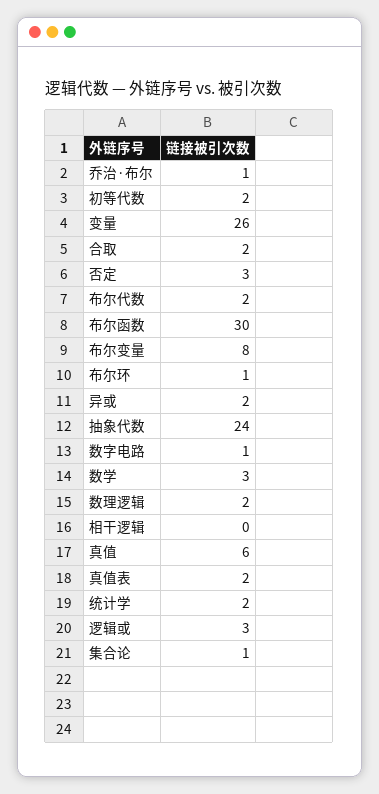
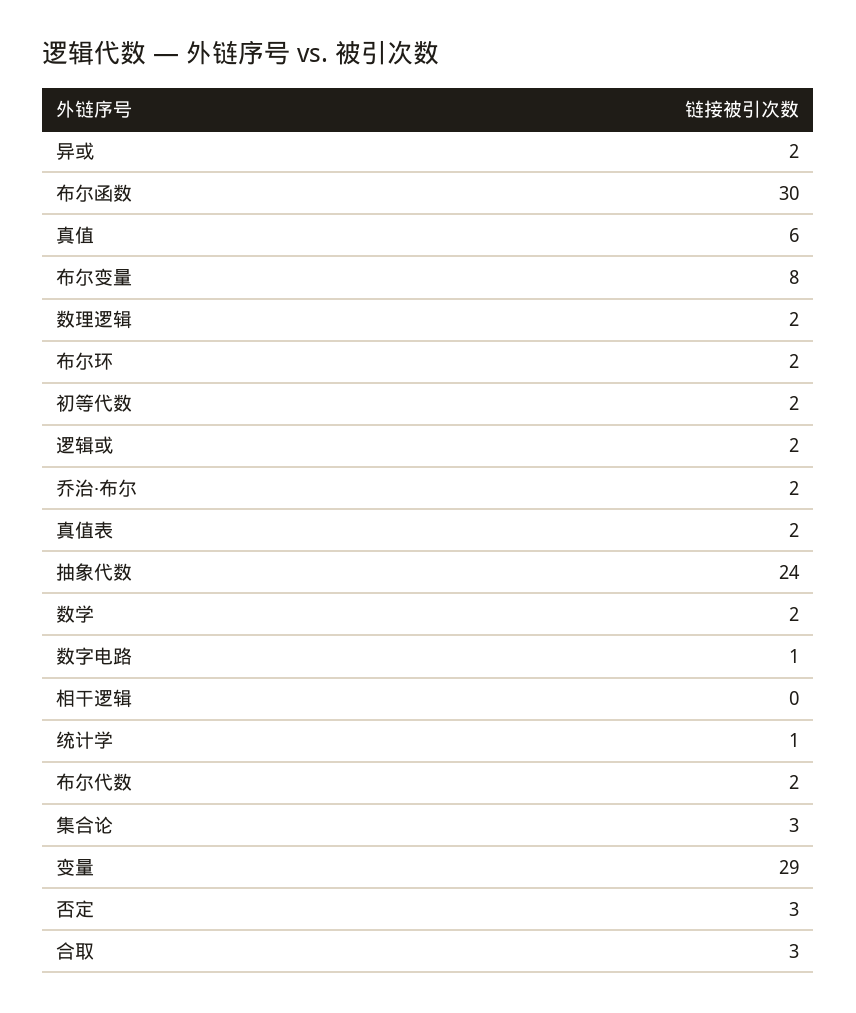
  {
-   "乔治·布尔": 1,
+   "乔治·布尔": 2,
    "初等代数": 2,
-   "变量": 26,
+   "变量": 29,
-   "合取": 2,
+   "合取": 3,
    "否定": 3,
    "布尔代数": 2,
    "布尔函数": 30,
    "布尔变量": 8,
-   "布尔环": 1,
+   "布尔环": 2,
    "异或": 2,
    "抽象代数": 24,
    "数字电路": 1,
-   "数学": 3,
+   "数学": 2,
    "数理逻辑": 2,
    "相干逻辑": 0,
    "真值": 6,
    "真值表": 2,
-   "统计学": 2,
+   "统计学": 1,
-   "逻辑或": 3,
+   "逻辑或": 2,
-   "集合论": 1
+   "集合论": 3
  }

